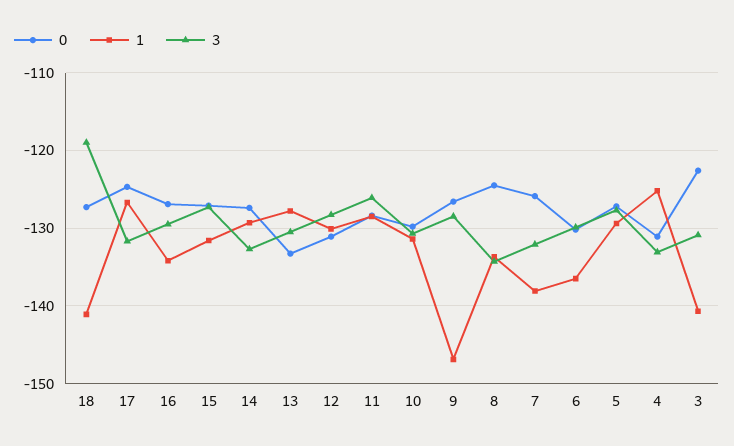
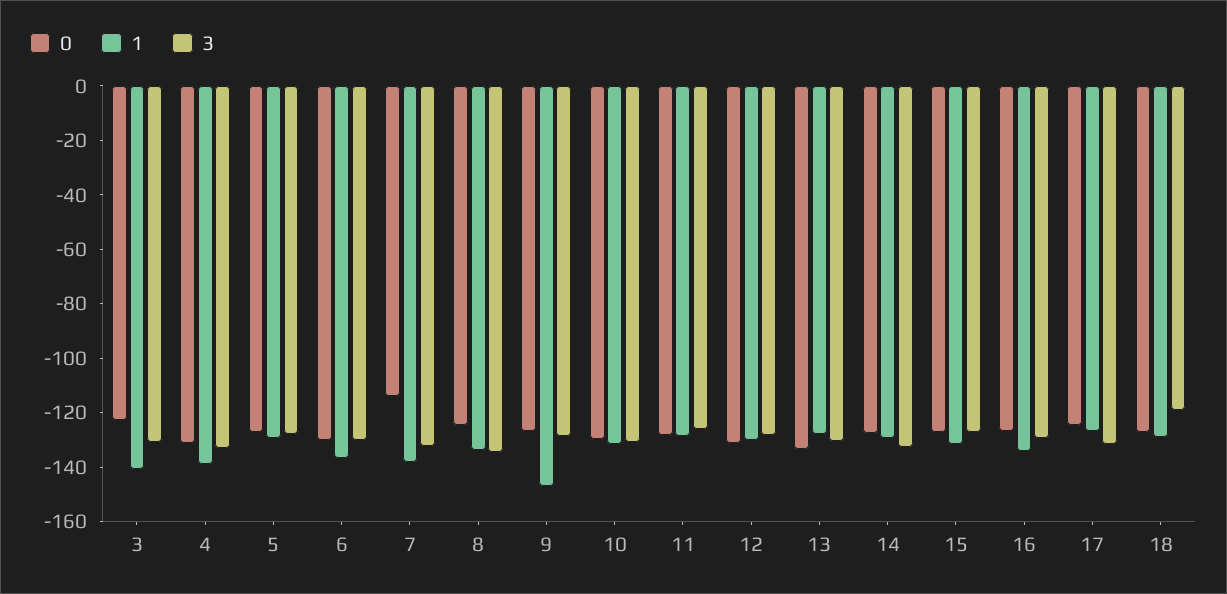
  {
    "0": {
      "18": -127,
      "17": -125,
      "16": -127,
      "15": -127,
      "14": -127,
      "13": -133,
      "12": -131,
      "11": -128,
      "10": -130,
      "9": -127,
      "8": -125,
-     "7": -126,
+     "7": -115,
      "6": -130,
      "5": -127,
      "4": -131,
      "3": -123
    },
    "1": {
-     "18": -141,
+     "18": -130,
      "17": -127,
      "16": -134,
      "15": -132,
      "14": -129,
      "13": -128,
      "12": -130,
      "11": -129,
      "10": -131,
      "9": -147,
      "8": -134,
      "7": -138,
      "6": -137,
      "5": -129,
-     "4": -125,
+     "4": -140,
      "3": -141
    },
    "3": {
      "18": -119,
      "17": -132,
      "16": -130,
      "15": -127,
      "14": -133,
      "13": -131,
      "12": -128,
      "11": -126,
      "10": -131,
      "9": -129,
      "8": -134,
      "7": -132,
      "6": -130,
      "5": -128,
      "4": -133,
      "3": -131
    }
  }

